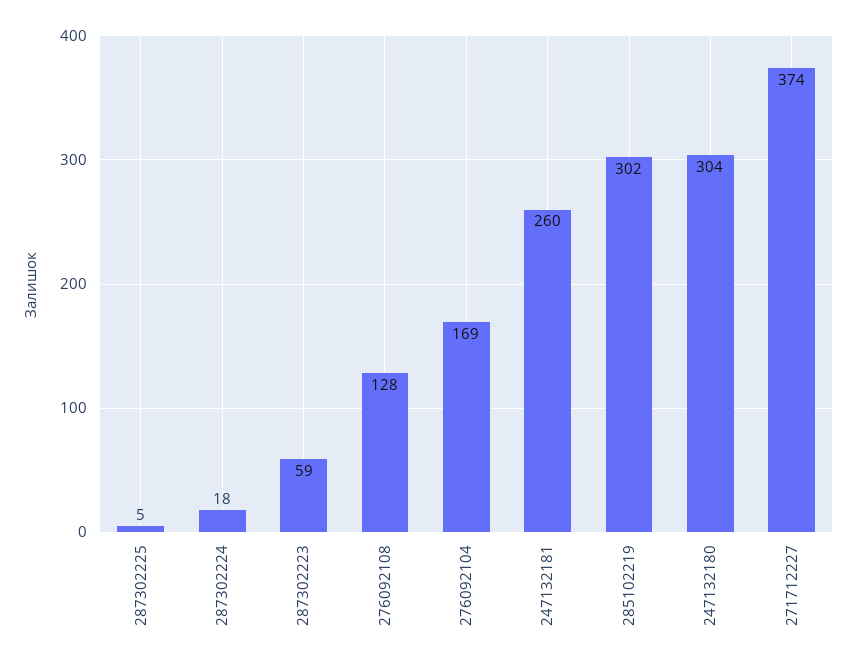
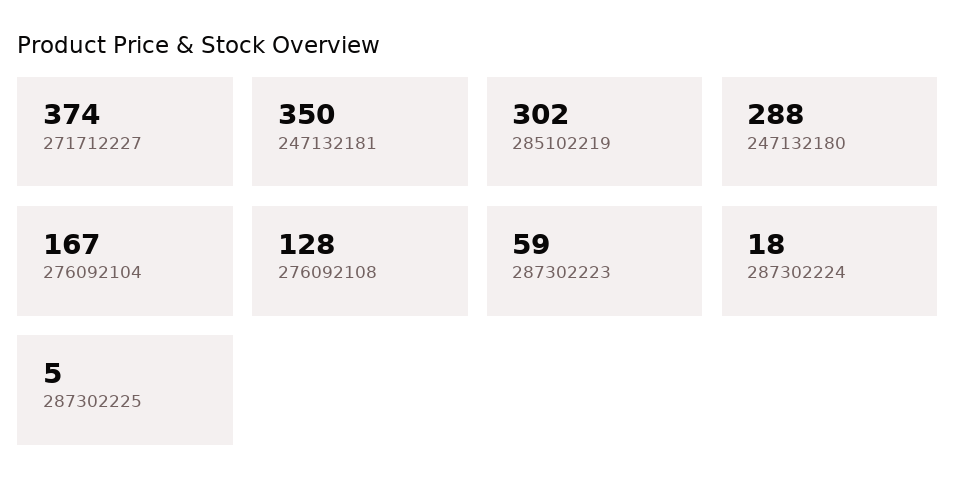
  {
    "287302225": 5,
    "287302224": 18,
    "287302223": 59,
    "276092108": 128,
-   "276092104": 169,
+   "276092104": 167,
-   "247132181": 260,
+   "247132181": 350,
    "285102219": 302,
-   "247132180": 304,
+   "247132180": 288,
    "271712227": 374
  }

